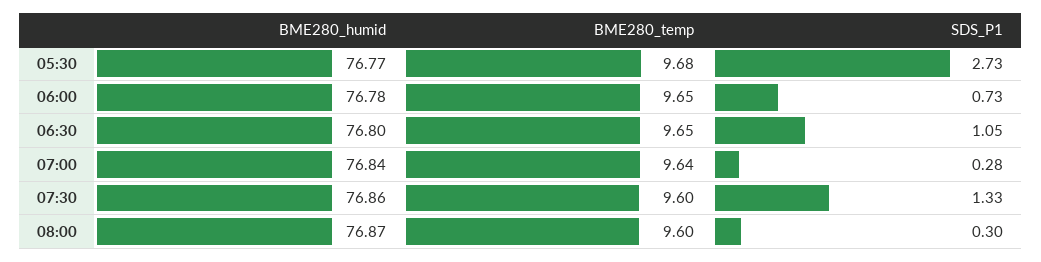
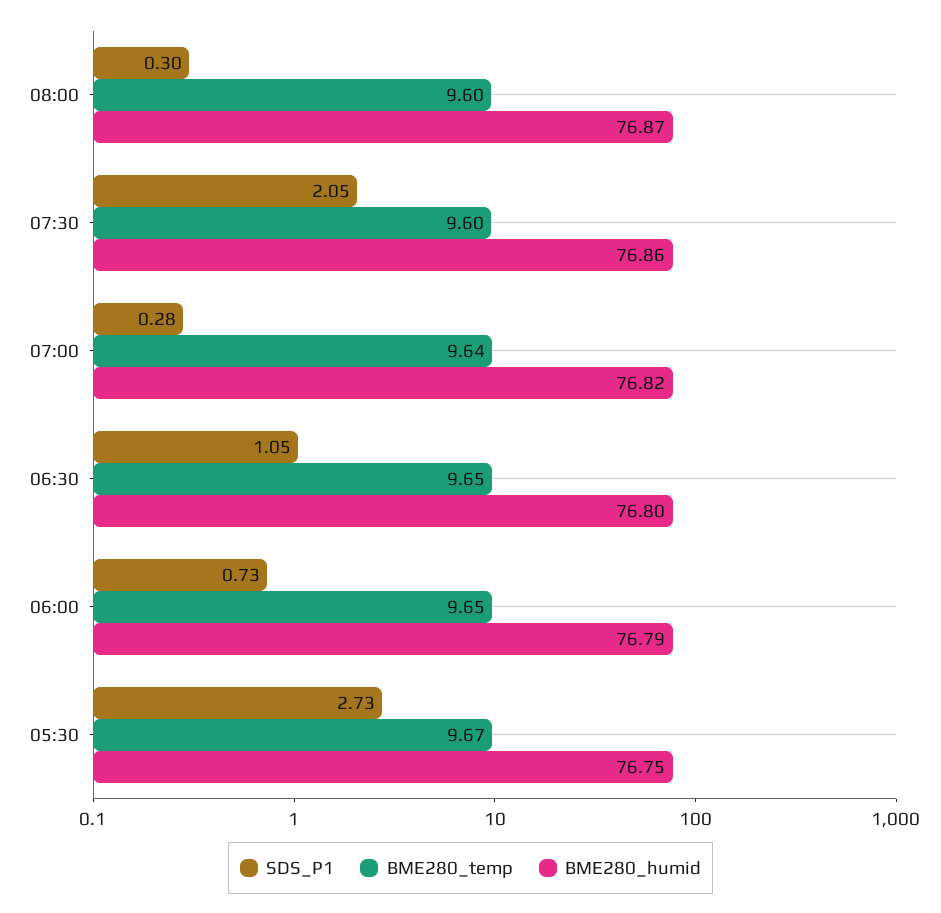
  {
    "BME280_humid": {
-     "05:30": 76.77,
+     "05:30": 76.75,
-     "06:00": 76.78,
+     "06:00": 76.79,
      "06:30": 76.8,
-     "07:00": 76.84,
+     "07:00": 76.82,
      "07:30": 76.86,
      "08:00": 76.87
    },
    "BME280_temp": {
-     "05:30": 9.68,
+     "05:30": 9.67,
      "06:00": 9.65,
      "06:30": 9.65,
      "07:00": 9.64,
      "07:30": 9.6,
      "08:00": 9.6
    },
    "SDS_P1": {
      "05:30": 2.73,
      "06:00": 0.73,
      "06:30": 1.05,
      "07:00": 0.28,
-     "07:30": 1.33,
+     "07:30": 2.05,
      "08:00": 0.3
    }
  }

